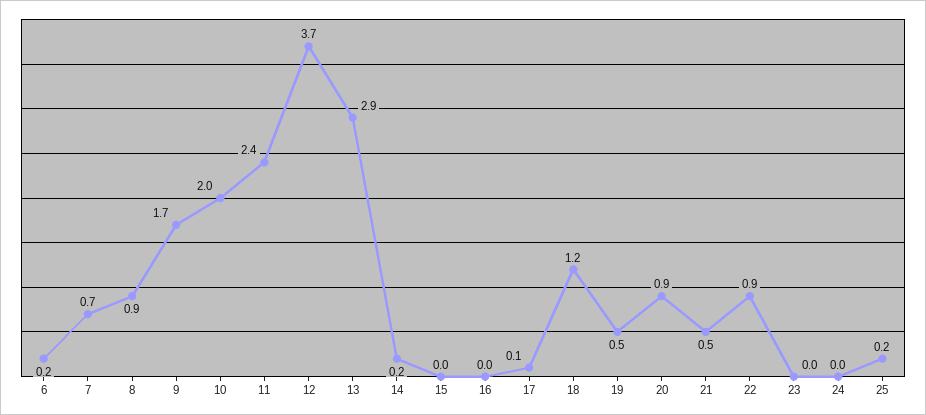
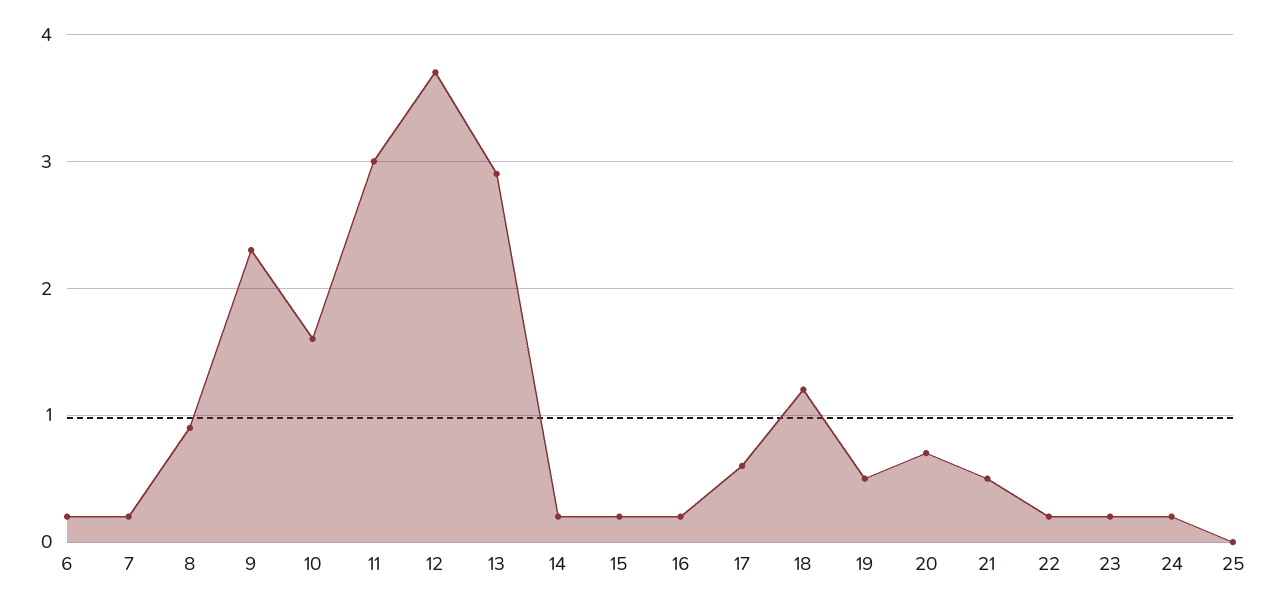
  {
    "6": 0.2,
-   "7": 0.7,
+   "7": 0.2,
    "8": 0.9,
-   "9": 1.7,
+   "9": 2.3,
-   "10": 2,
+   "10": 1.6,
-   "11": 2.4,
+   "11": 3,
    "12": 3.7,
    "13": 2.9,
    "14": 0.2,
-   "15": 0,
+   "15": 0.2,
-   "16": 0,
+   "16": 0.2,
-   "17": 0.1,
+   "17": 0.6,
    "18": 1.2,
    "19": 0.5,
-   "20": 0.9,
+   "20": 0.7,
    "21": 0.5,
-   "22": 0.9,
+   "22": 0.2,
-   "23": 0,
+   "23": 0.2,
-   "24": 0,
+   "24": 0.2,
-   "25": 0.2
+   "25": 0
  }

